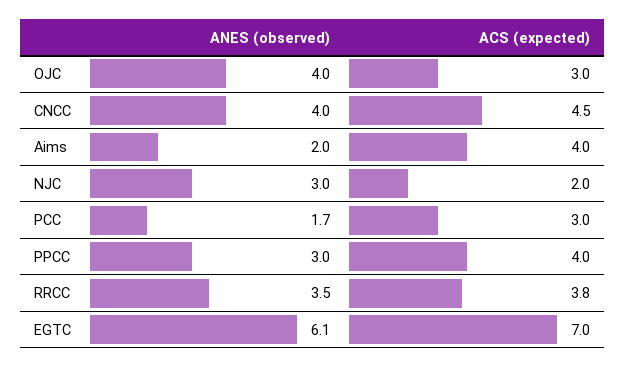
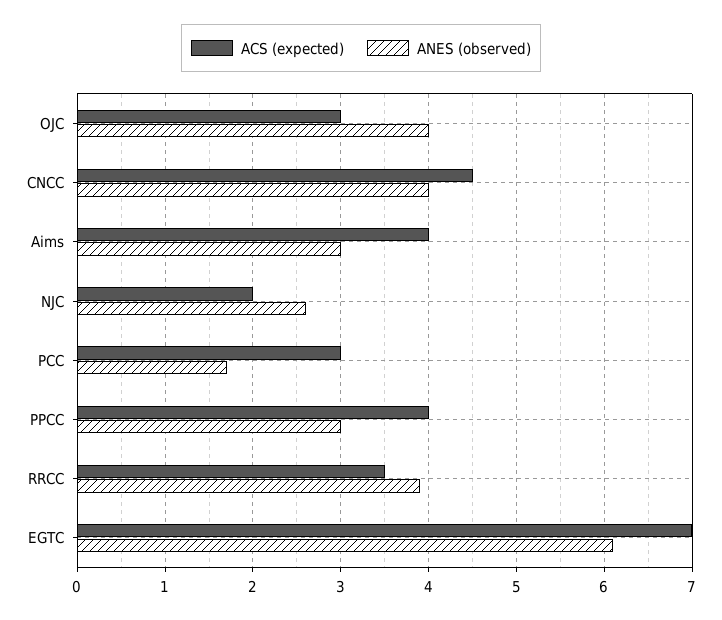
  {
    "ANES (observed)": {
      "OJC": 4,
      "CNCC": 4,
-     "Aims": 2,
+     "Aims": 3,
-     "NJC": 3,
+     "NJC": 2.6,
      "PCC": 1.7,
      "PPCC": 3,
-     "RRCC": 3.5,
+     "RRCC": 3.9,
      "EGTC": 6.1
    },
    "ACS (expected)": {
      "OJC": 3,
      "CNCC": 4.5,
      "Aims": 4,
      "NJC": 2,
      "PCC": 3,
      "PPCC": 4,
-     "RRCC": 3.8,
+     "RRCC": 3.5,
      "EGTC": 7
    }
  }

